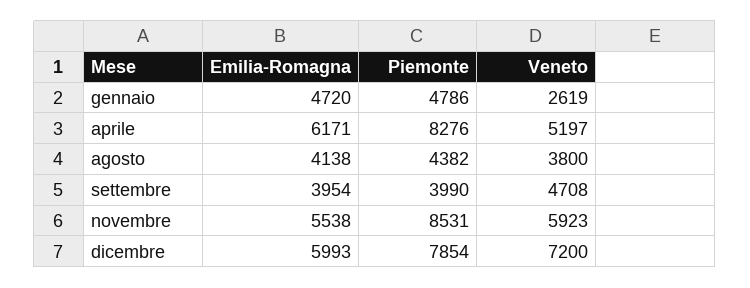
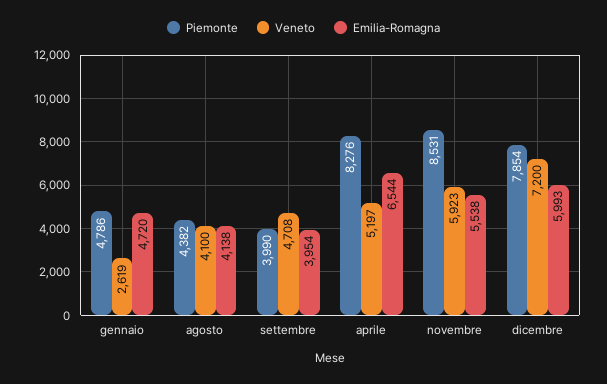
  {
    "Emilia-Romagna": {
      "gennaio": 4720,
-     "aprile": 6171,
+     "aprile": 6544,
      "agosto": 4138,
      "settembre": 3954,
      "novembre": 5538,
      "dicembre": 5993
    },
    "Piemonte": {
      "gennaio": 4786,
      "aprile": 8276,
      "agosto": 4382,
      "settembre": 3990,
      "novembre": 8531,
      "dicembre": 7854
    },
    "Veneto": {
      "gennaio": 2619,
      "aprile": 5197,
-     "agosto": 3800,
+     "agosto": 4100,
      "settembre": 4708,
      "novembre": 5923,
      "dicembre": 7200
    }
  }

